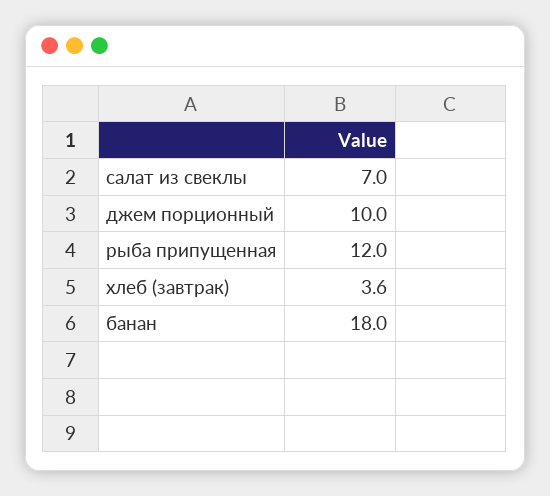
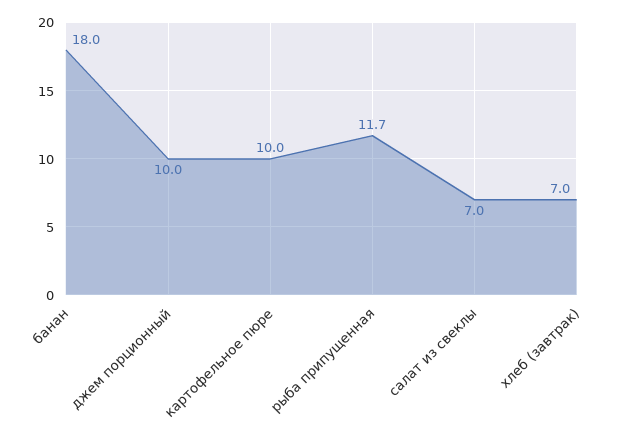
  {
    "салат из свеклы": 7,
    "джем порционный": 10,
-   "рыба припущенная": 12,
+   "рыба припущенная": 11.7,
-   "хлеб (завтрак)": 3.6,
+   "хлеб (завтрак)": 7,
-   "банан": 18
+   "банан": 18,
+   "картофельное пюре": 10
  }

